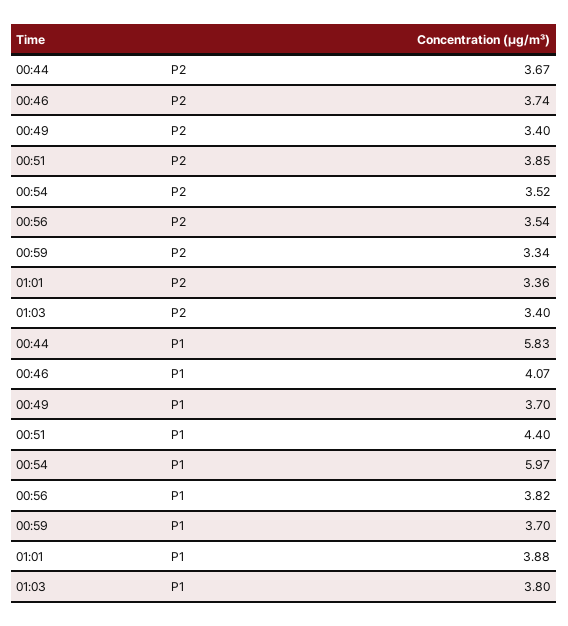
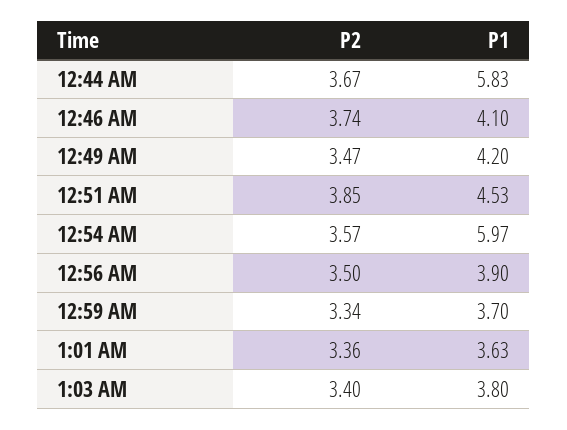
  {
    "00:44": {
      "P2": 3.67,
      "P1": 5.83
    },
    "00:46": {
      "P2": 3.74,
-     "P1": 4.07
+     "P1": 4.1
    },
    "00:49": {
-     "P2": 3.4,
+     "P2": 3.47,
-     "P1": 3.7
+     "P1": 4.2
    },
    "00:51": {
      "P2": 3.85,
-     "P1": 4.4
+     "P1": 4.53
    },
    "00:54": {
-     "P2": 3.52,
+     "P2": 3.57,
      "P1": 5.97
    },
    "00:56": {
-     "P2": 3.54,
+     "P2": 3.5,
-     "P1": 3.82
+     "P1": 3.9
    },
    "00:59": {
      "P2": 3.34,
      "P1": 3.7
    },
    "01:01": {
      "P2": 3.36,
-     "P1": 3.88
+     "P1": 3.63
    },
    "01:03": {
      "P2": 3.4,
      "P1": 3.8
    }
  }

